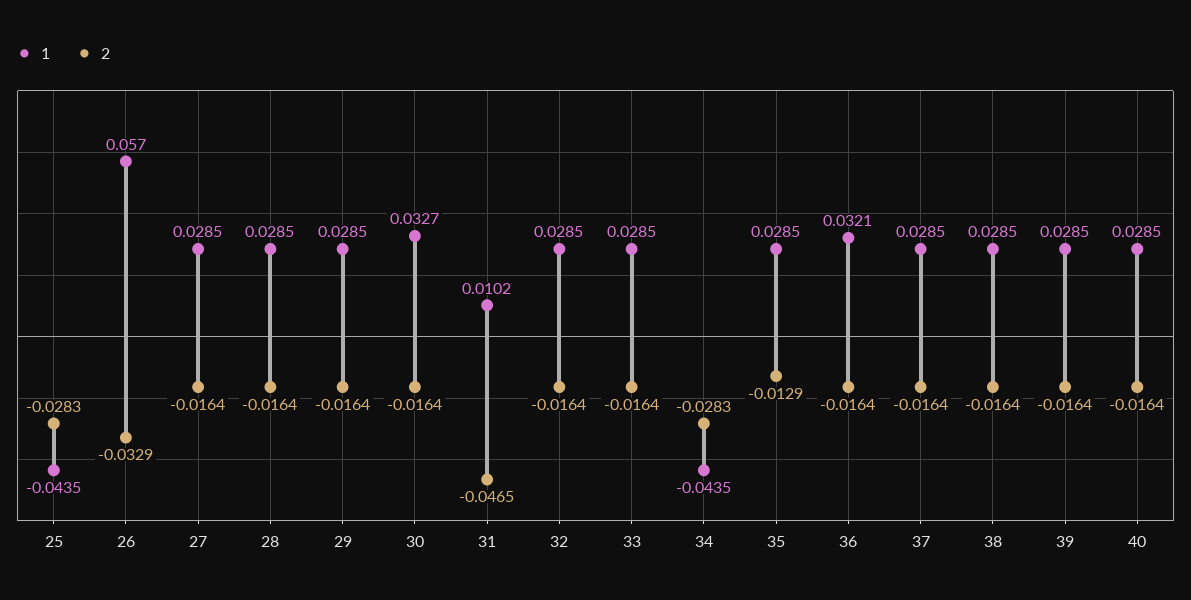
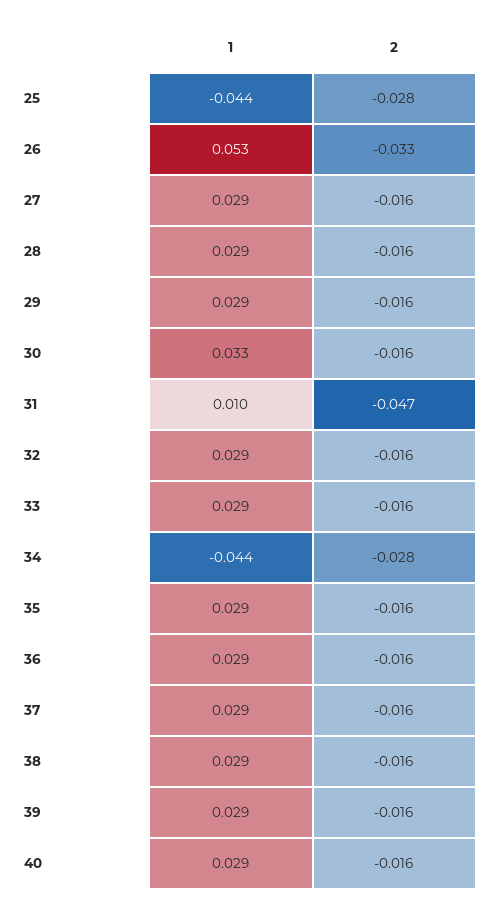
  {
    "1": {
      "25": -0.0435,
-     "26": 0.057,
+     "26": 0.053,
      "27": 0.0285,
      "28": 0.0285,
      "29": 0.0285,
      "30": 0.0327,
      "31": 0.0102,
      "32": 0.0285,
      "33": 0.0285,
      "34": -0.0435,
      "35": 0.0285,
-     "36": 0.0321,
+     "36": 0.029,
      "37": 0.0285,
      "38": 0.0285,
      "39": 0.0285,
      "40": 0.0285
    },
    "2": {
      "25": -0.0283,
      "26": -0.0329,
      "27": -0.0164,
      "28": -0.0164,
      "29": -0.0164,
      "30": -0.0164,
      "31": -0.0465,
      "32": -0.0164,
      "33": -0.0164,
      "34": -0.0283,
-     "35": -0.0129,
+     "35": -0.016,
      "36": -0.0164,
      "37": -0.0164,
      "38": -0.0164,
      "39": -0.0164,
      "40": -0.0164
    }
  }

